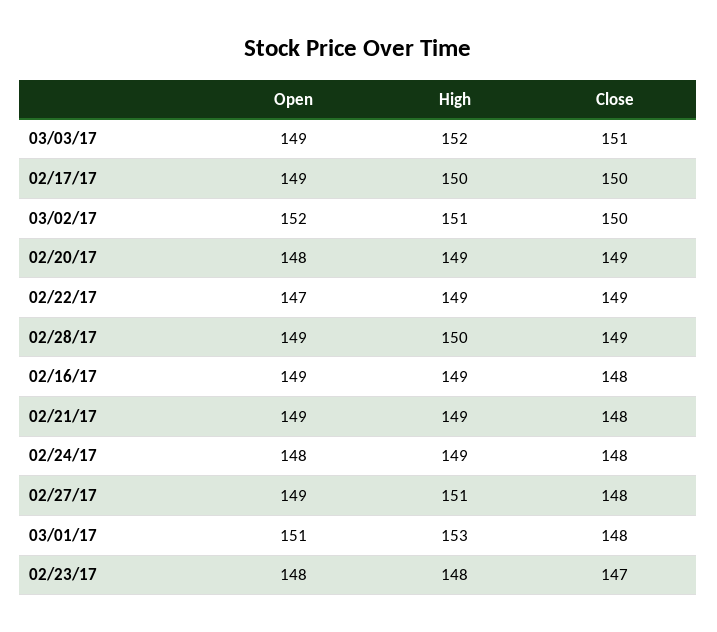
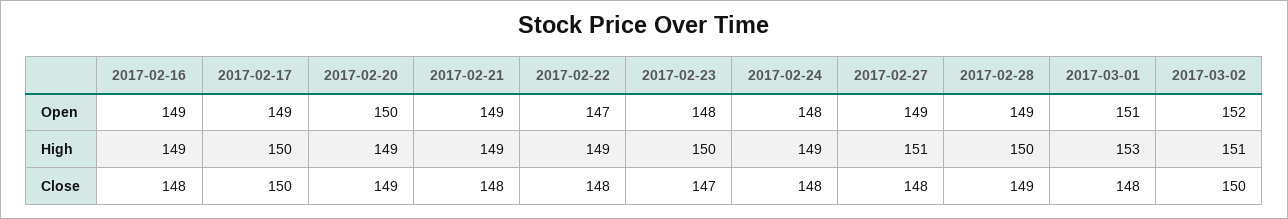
  {
    "Open": {
-     "03/03/17": 149,
      "02/17/17": 149,
      "03/02/17": 152,
-     "02/20/17": 148,
+     "02/20/17": 150,
      "02/22/17": 147,
      "02/28/17": 149,
      "02/16/17": 149,
      "02/21/17": 149,
      "02/24/17": 148,
      "02/27/17": 149,
      "03/01/17": 151,
      "02/23/17": 148
    },
    "High": {
-     "03/03/17": 152,
      "02/17/17": 150,
      "03/02/17": 151,
      "02/20/17": 149,
      "02/22/17": 149,
      "02/28/17": 150,
      "02/16/17": 149,
      "02/21/17": 149,
      "02/24/17": 149,
      "02/27/17": 151,
      "03/01/17": 153,
-     "02/23/17": 148
+     "02/23/17": 150
    },
    "Close": {
-     "03/03/17": 151,
      "02/17/17": 150,
      "03/02/17": 150,
      "02/20/17": 149,
-     "02/22/17": 149,
+     "02/22/17": 148,
      "02/28/17": 149,
      "02/16/17": 148,
      "02/21/17": 148,
      "02/24/17": 148,
      "02/27/17": 148,
      "03/01/17": 148,
      "02/23/17": 147
    }
  }

